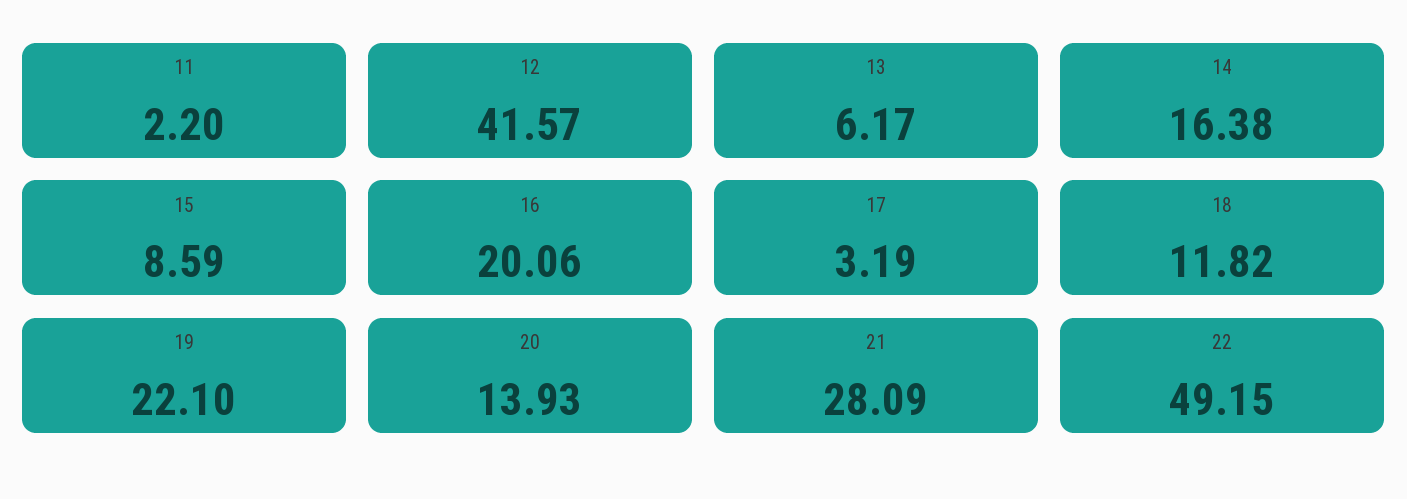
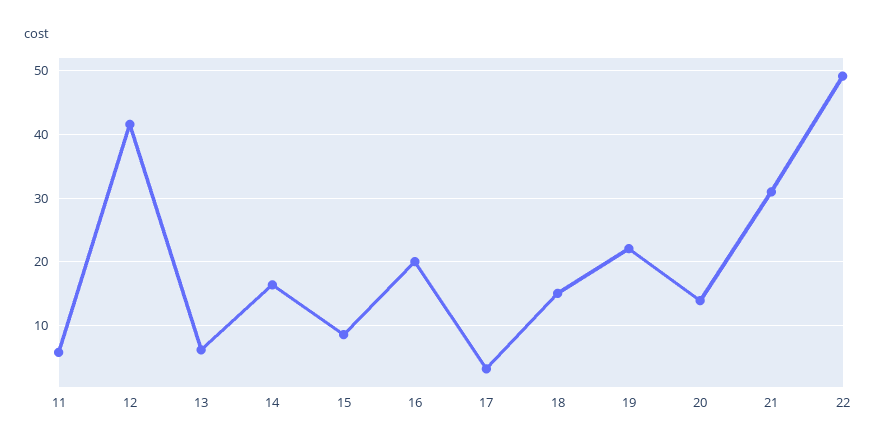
  {
-   "11": 2.2,
+   "11": 6,
    "12": 41.57,
    "13": 6.17,
    "14": 16.38,
    "15": 8.59,
    "16": 20.06,
    "17": 3.19,
-   "18": 11.82,
+   "18": 15,
    "19": 22.1,
    "20": 13.93,
-   "21": 28.09,
+   "21": 31,
    "22": 49.15
  }

